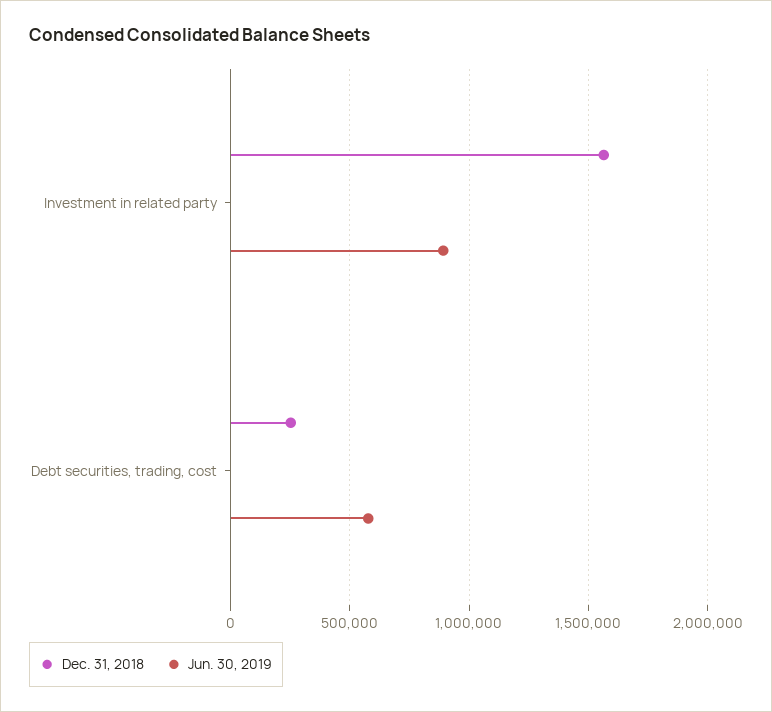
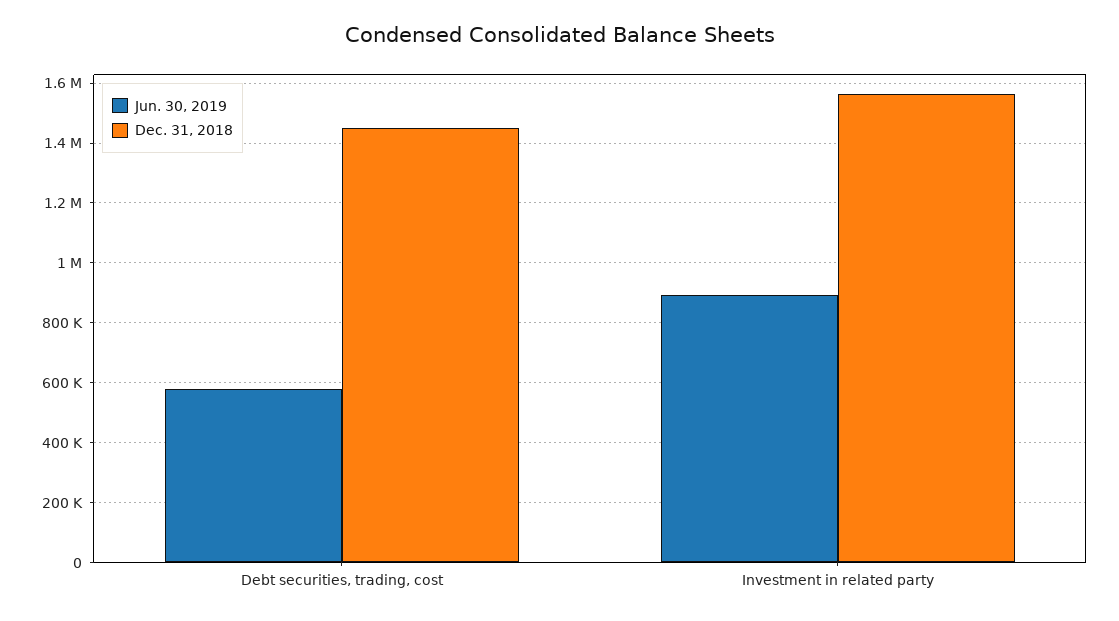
  {
    "Dec. 31, 2018": {
      "Investment in related party": 1575000,
-     "Debt securities, trading, cost": 250000
+     "Debt securities, trading, cost": 1450000
    },
    "Jun. 30, 2019": {
      "Investment in related party": 900000,
      "Debt securities, trading, cost": 575000
    }
  }

